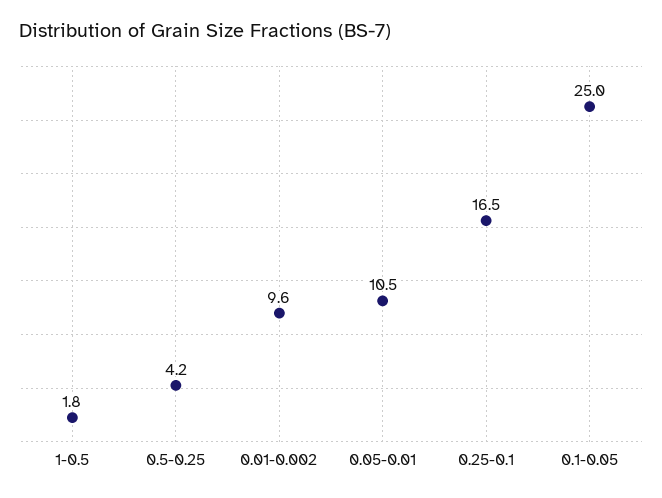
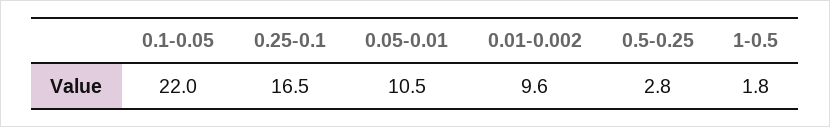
  {
    "1-0.5": 1.8,
-   "0.5-0.25": 4.2,
+   "0.5-0.25": 2.8,
    "0.01-0.002": 9.6,
    "0.05-0.01": 10.5,
    "0.25-0.1": 16.5,
-   "0.1-0.05": 25
+   "0.1-0.05": 22
  }

